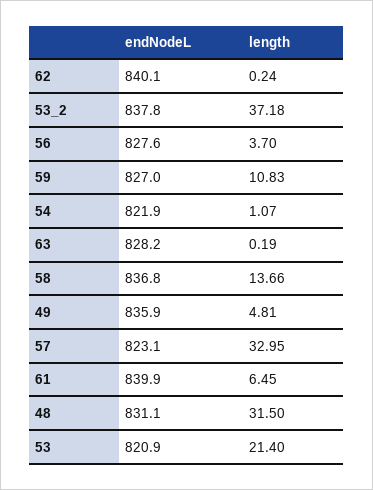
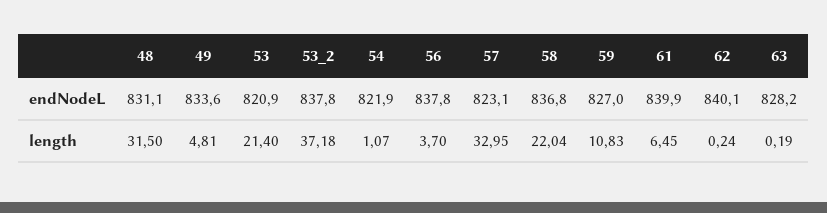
  {
    "endNodeL": {
      "62": 840.1,
      "53_2": 837.8,
-     "56": 827.6,
+     "56": 837.8,
      "59": 827,
      "54": 821.9,
      "63": 828.2,
      "58": 836.8,
-     "49": 835.9,
+     "49": 833.6,
      "57": 823.1,
      "61": 839.9,
      "48": 831.1,
      "53": 820.9
    },
    "length": {
      "62": 0.24,
      "53_2": 37.18,
      "56": 3.7,
      "59": 10.83,
      "54": 1.07,
      "63": 0.19,
-     "58": 13.66,
+     "58": 22.04,
      "49": 4.81,
      "57": 32.95,
      "61": 6.45,
      "48": 31.5,
      "53": 21.4
    }
  }

